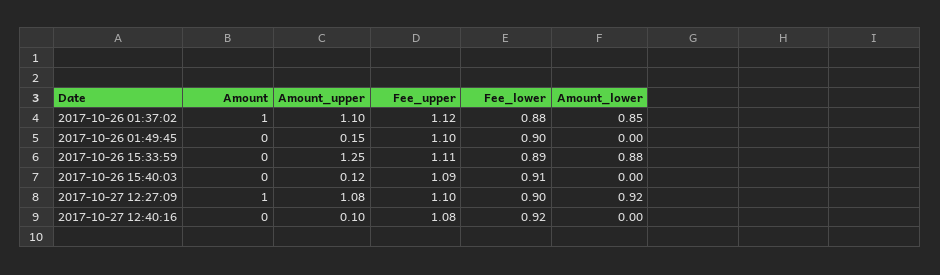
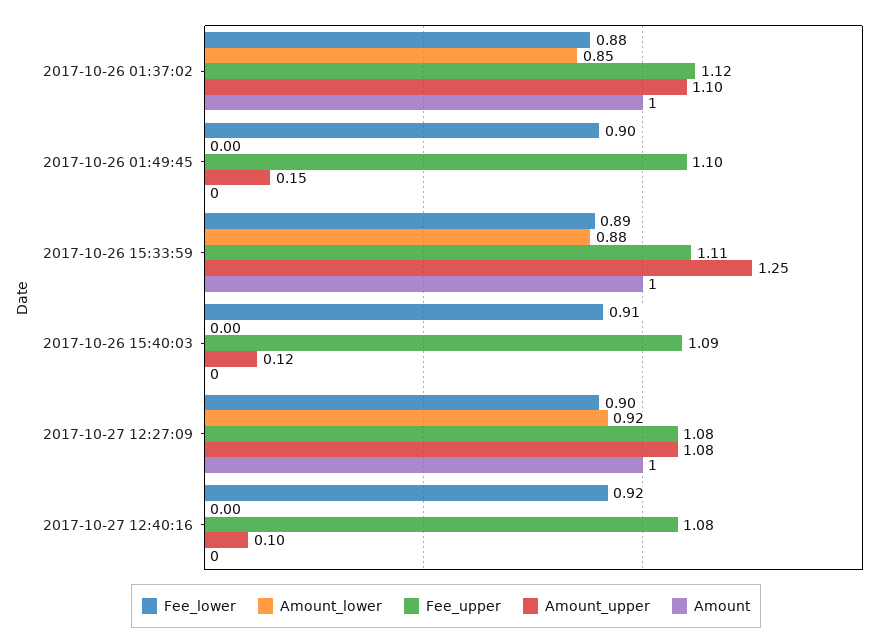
  {
    "Amount": {
      "2017-10-26 01:37:02": 1,
      "2017-10-26 01:49:45": 0,
-     "2017-10-26 15:33:59": 0,
+     "2017-10-26 15:33:59": 1,
      "2017-10-26 15:40:03": 0,
      "2017-10-27 12:27:09": 1,
      "2017-10-27 12:40:16": 0
    },
    "Amount_upper": {
      "2017-10-26 01:37:02": 1.1,
      "2017-10-26 01:49:45": 0.15,
      "2017-10-26 15:33:59": 1.25,
      "2017-10-26 15:40:03": 0.12,
      "2017-10-27 12:27:09": 1.08,
      "2017-10-27 12:40:16": 0.1
    },
    "Fee_upper": {
      "2017-10-26 01:37:02": 1.12,
      "2017-10-26 01:49:45": 1.1,
      "2017-10-26 15:33:59": 1.11,
      "2017-10-26 15:40:03": 1.09,
-     "2017-10-27 12:27:09": 1.1,
+     "2017-10-27 12:27:09": 1.08,
      "2017-10-27 12:40:16": 1.08
    },
    "Fee_lower": {
      "2017-10-26 01:37:02": 0.88,
      "2017-10-26 01:49:45": 0.9,
      "2017-10-26 15:33:59": 0.89,
      "2017-10-26 15:40:03": 0.91,
      "2017-10-27 12:27:09": 0.9,
      "2017-10-27 12:40:16": 0.92
    },
    "Amount_lower": {
      "2017-10-26 01:37:02": 0.85,
      "2017-10-26 01:49:45": 0,
      "2017-10-26 15:33:59": 0.88,
      "2017-10-26 15:40:03": 0,
      "2017-10-27 12:27:09": 0.92,
      "2017-10-27 12:40:16": 0
    }
  }

